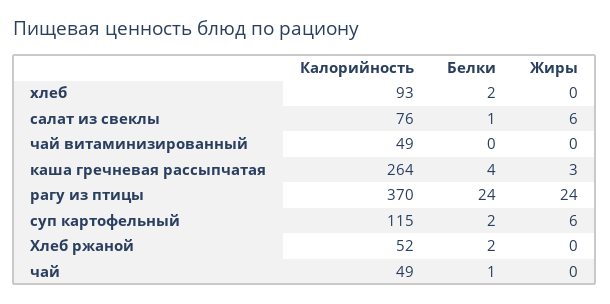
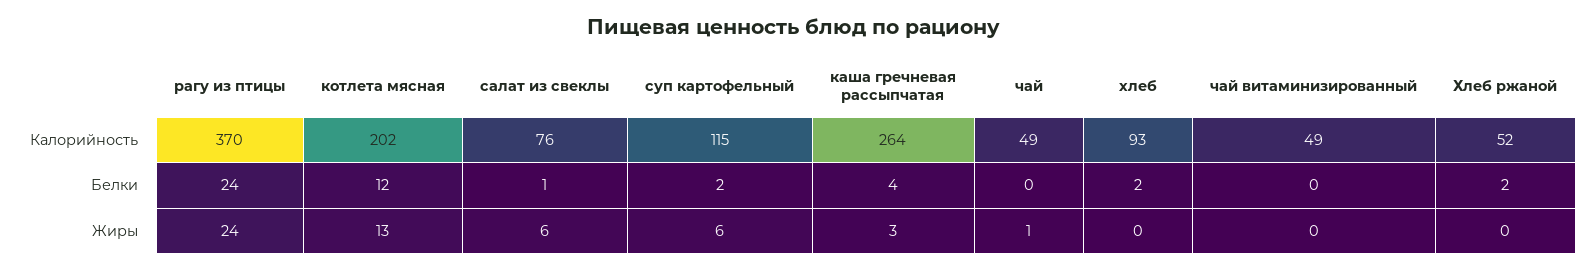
  {
    "Калорийность": {
      "хлеб": 93,
      "салат из свеклы": 76,
      "чай витаминизированный": 49,
      "каша гречневая рассыпчатая": 264,
      "рагу из птицы": 370,
      "суп картофельный": 115,
      "Хлеб ржаной": 52,
-     "чай": 49
+     "чай": 49,
+     "котлета мясная": 202
    },
    "Белки": {
      "хлеб": 2,
      "салат из свеклы": 1,
      "чай витаминизированный": 0,
      "каша гречневая рассыпчатая": 4,
      "рагу из птицы": 24,
      "суп картофельный": 2,
      "Хлеб ржаной": 2,
-     "чай": 1
+     "чай": 0,
+     "котлета мясная": 12
    },
    "Жиры": {
      "хлеб": 0,
      "салат из свеклы": 6,
      "чай витаминизированный": 0,
      "каша гречневая рассыпчатая": 3,
      "рагу из птицы": 24,
      "суп картофельный": 6,
      "Хлеб ржаной": 0,
-     "чай": 0
+     "чай": 1,
+     "котлета мясная": 13
    }
  }

